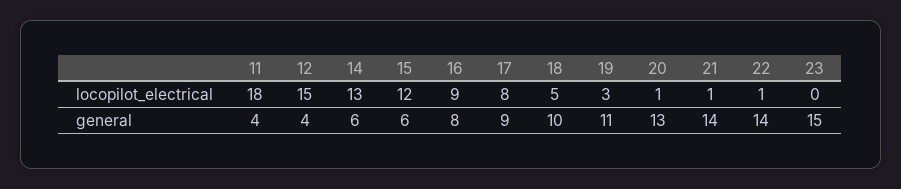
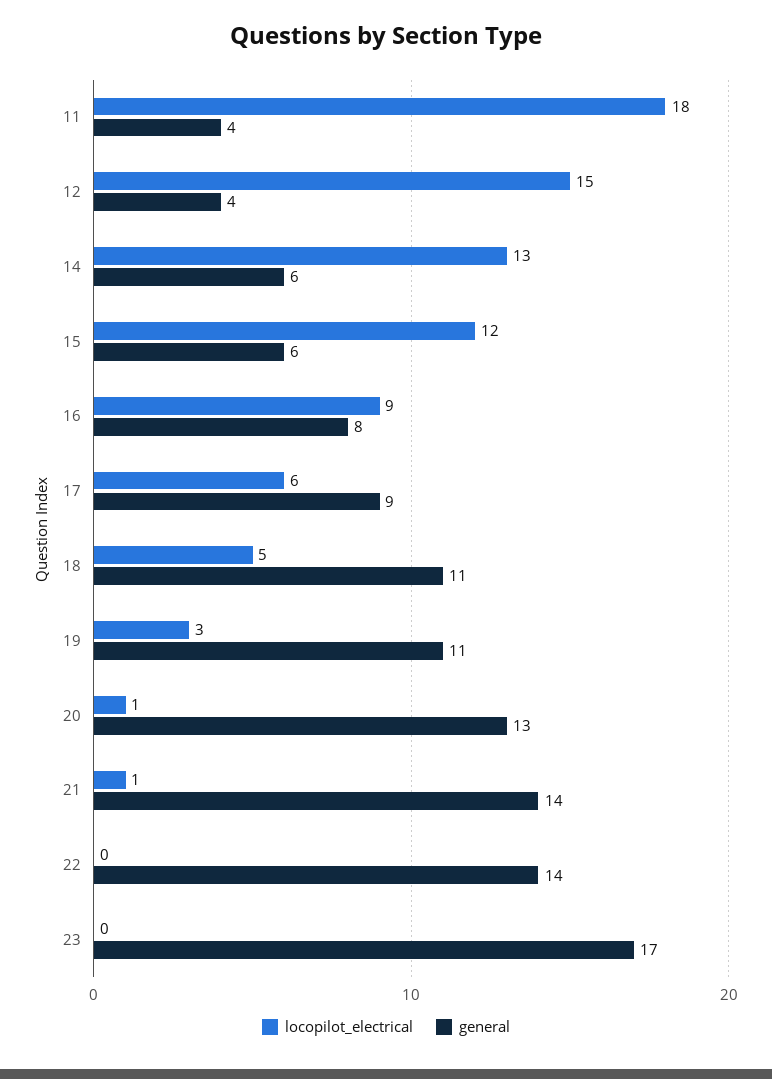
  {
    "locopilot_electrical": {
      "11": 18,
      "12": 15,
      "14": 13,
      "15": 12,
      "16": 9,
-     "17": 8,
+     "17": 6,
      "18": 5,
      "19": 3,
      "20": 1,
      "21": 1,
-     "22": 1,
+     "22": 0,
      "23": 0
    },
    "general": {
      "11": 4,
      "12": 4,
      "14": 6,
      "15": 6,
      "16": 8,
      "17": 9,
-     "18": 10,
+     "18": 11,
      "19": 11,
      "20": 13,
      "21": 14,
      "22": 14,
-     "23": 15
+     "23": 17
    }
  }

